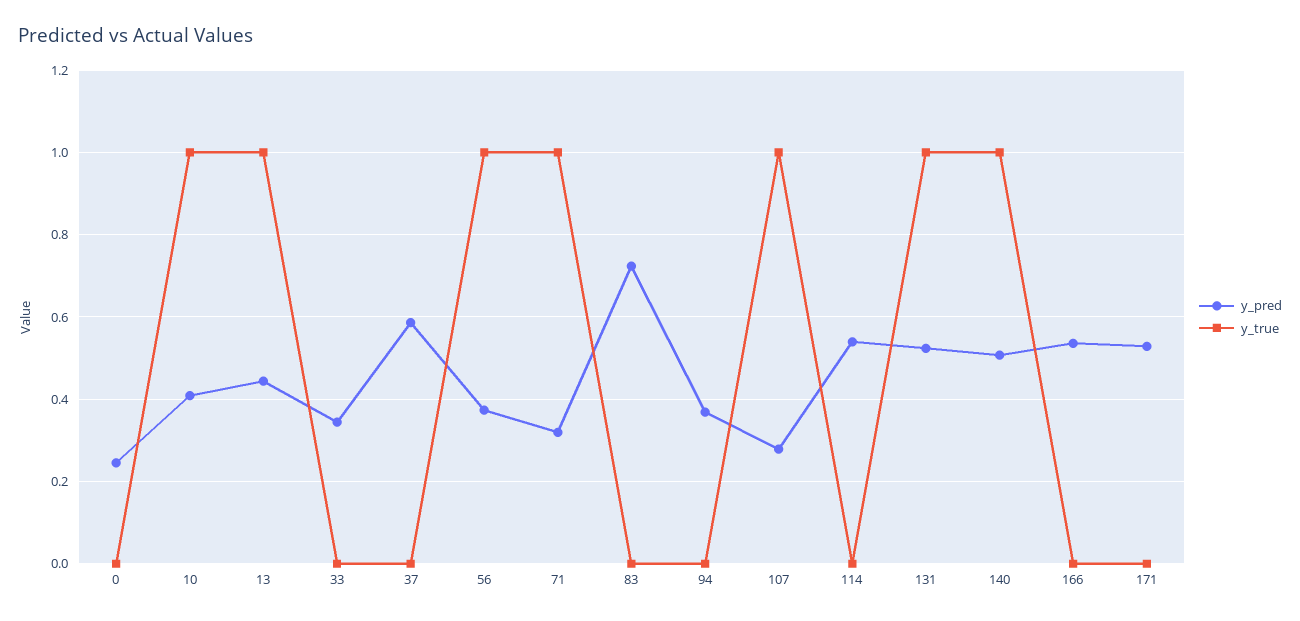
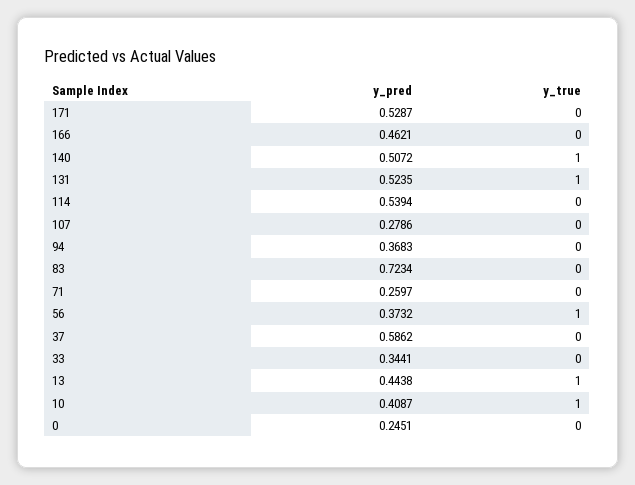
  {
    "y_pred": {
      "0": 0.2451,
      "10": 0.4087,
      "13": 0.4438,
      "33": 0.3441,
      "37": 0.5862,
      "56": 0.3732,
-     "71": 0.32,
+     "71": 0.2597,
      "83": 0.7234,
      "94": 0.3683,
      "107": 0.2786,
      "114": 0.5394,
      "131": 0.5235,
      "140": 0.5072,
-     "166": 0.54,
+     "166": 0.4621,
      "171": 0.5287
    },
    "y_true": {
      "0": 0,
      "10": 1,
      "13": 1,
      "33": 0,
      "37": 0,
      "56": 1,
-     "71": 1,
+     "71": 0,
      "83": 0,
      "94": 0,
-     "107": 1,
+     "107": 0,
      "114": 0,
      "131": 1,
      "140": 1,
      "166": 0,
      "171": 0
    }
  }

